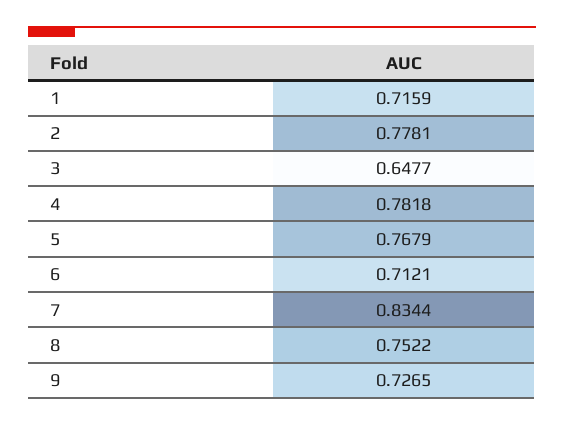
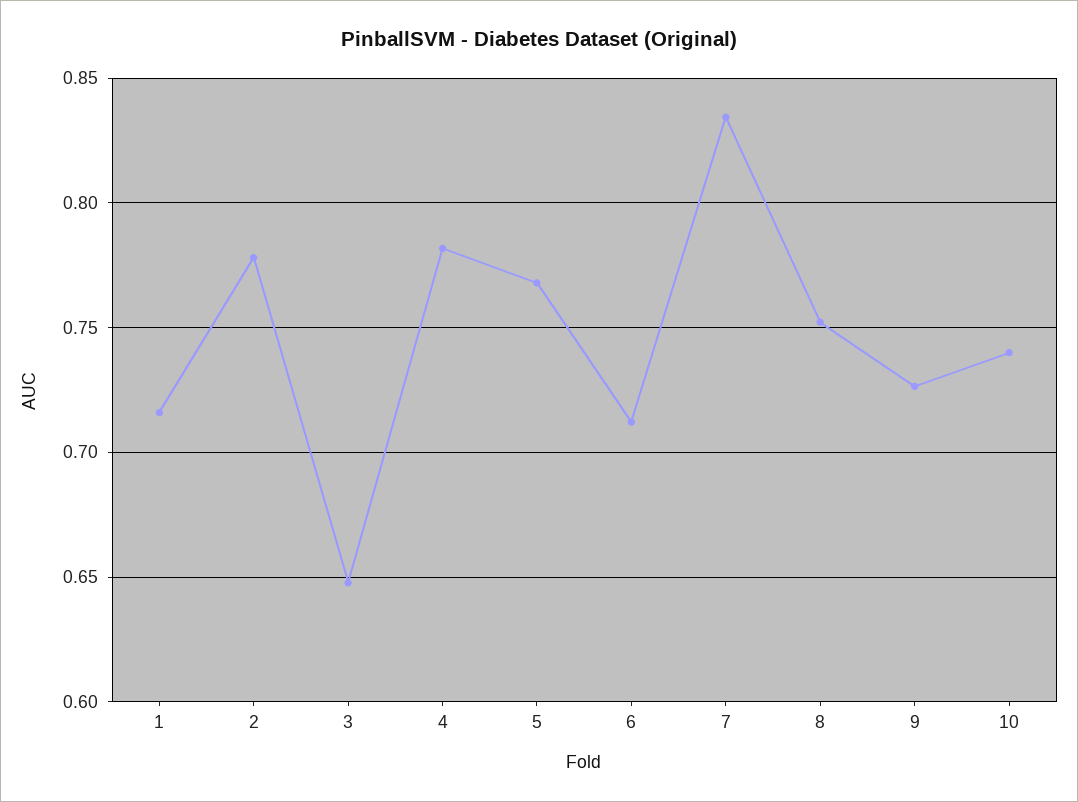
  {
    "1": 0.7159,
    "2": 0.7781,
    "3": 0.6477,
    "4": 0.7818,
    "5": 0.7679,
    "6": 0.7121,
    "7": 0.8344,
    "8": 0.7522,
-   "9": 0.7265
+   "9": 0.7265,
+   "10": 0.74
  }

